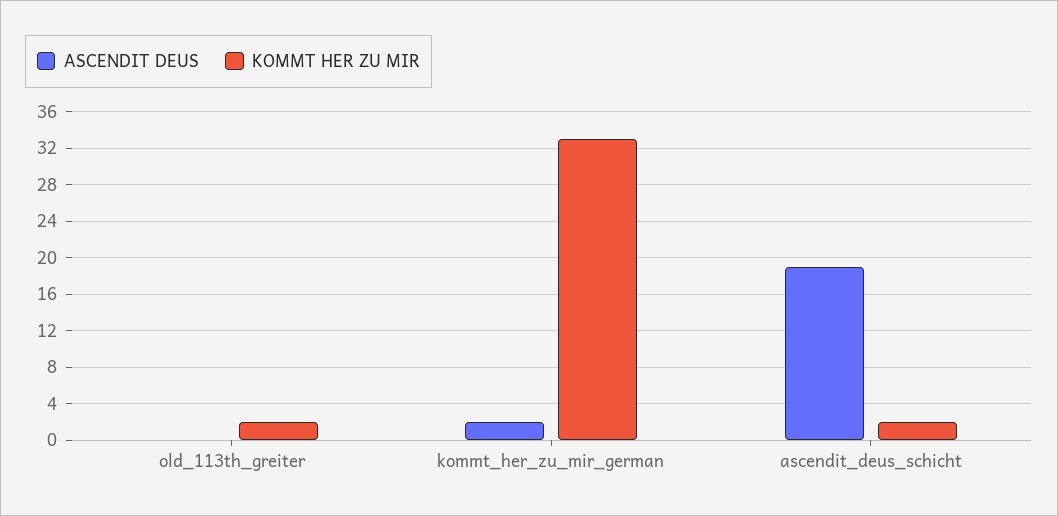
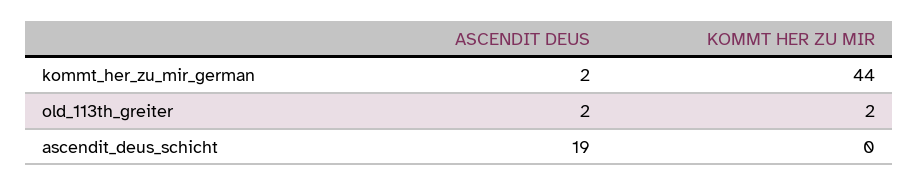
  {
    "ASCENDIT DEUS": {
-     "old_113th_greiter": 0,
+     "old_113th_greiter": 2,
      "kommt_her_zu_mir_german": 2,
      "ascendit_deus_schicht": 19
    },
    "KOMMT HER ZU MIR": {
      "old_113th_greiter": 2,
-     "kommt_her_zu_mir_german": 33,
+     "kommt_her_zu_mir_german": 44,
-     "ascendit_deus_schicht": 2
+     "ascendit_deus_schicht": 0
    }
  }

